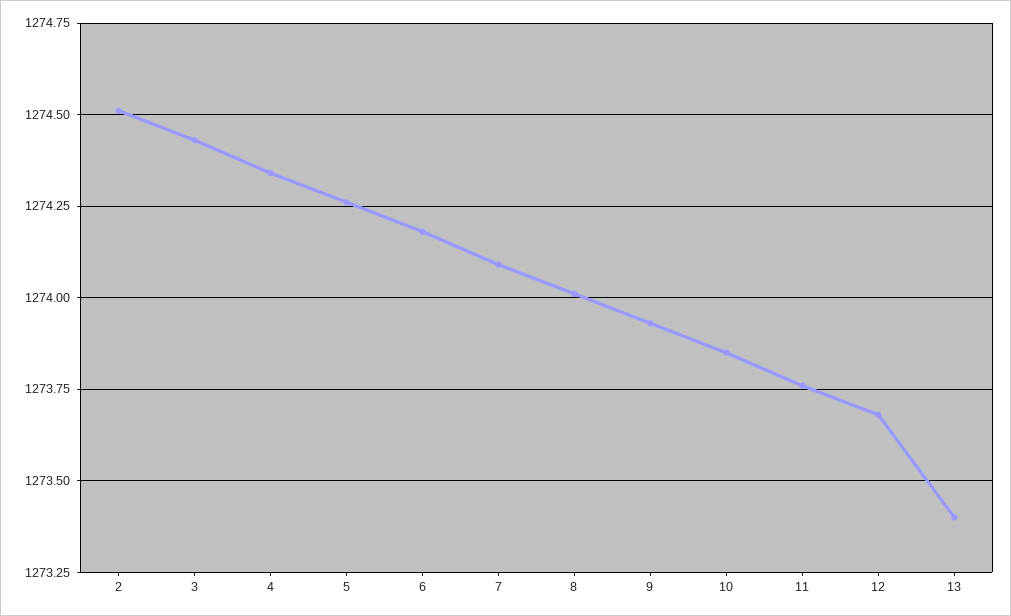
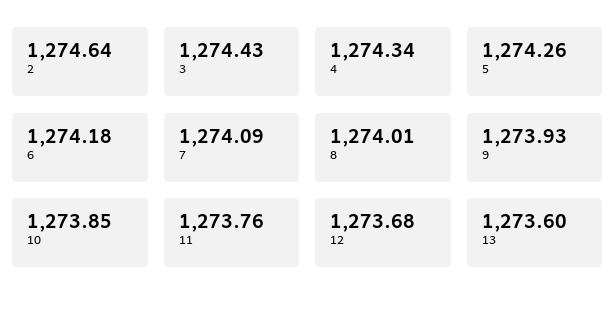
  {
-   "2": 1274.5,
+   "2": 1274.64,
    "3": 1274.43,
    "4": 1274.34,
    "5": 1274.26,
    "6": 1274.18,
    "7": 1274.09,
    "8": 1274.01,
    "9": 1273.93,
    "10": 1273.85,
    "11": 1273.76,
    "12": 1273.68,
-   "13": 1273.4
+   "13": 1273.6
  }

